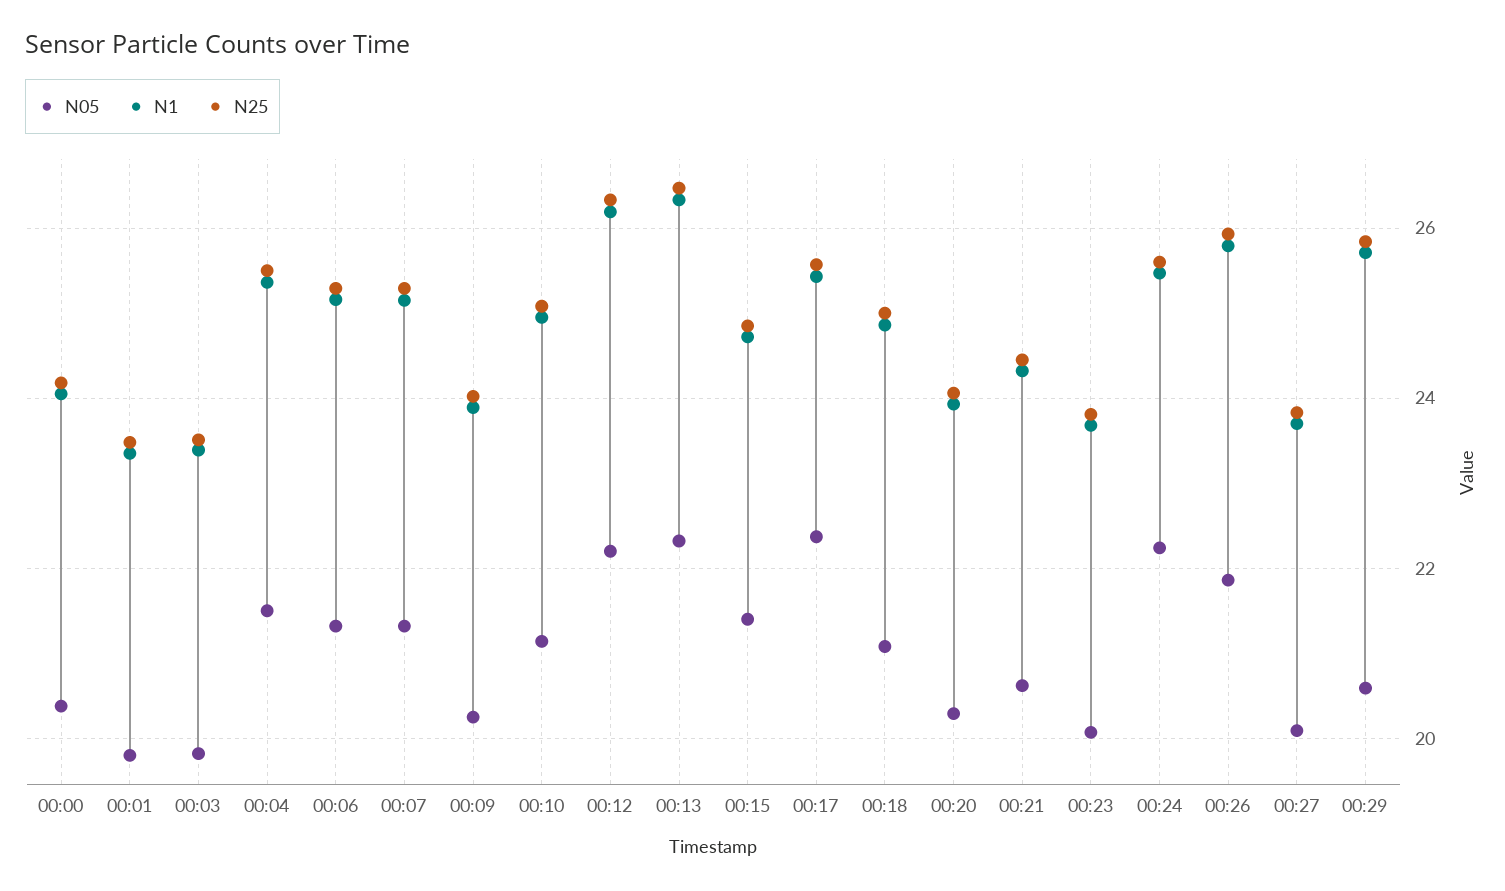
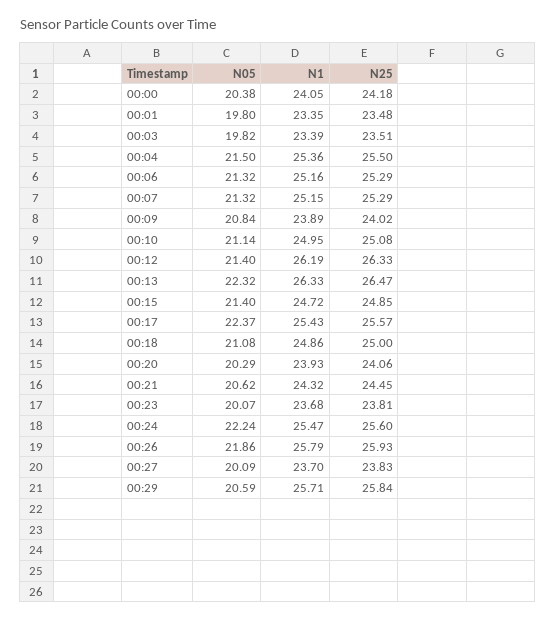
  {
    "N05": {
      "00:00": 20.38,
      "00:01": 19.8,
      "00:03": 19.82,
      "00:04": 21.5,
      "00:06": 21.32,
      "00:07": 21.32,
-     "00:09": 20.2,
+     "00:09": 20.84,
      "00:10": 21.14,
-     "00:12": 22.2,
+     "00:12": 21.4,
      "00:13": 22.32,
      "00:15": 21.4,
      "00:17": 22.37,
      "00:18": 21.08,
      "00:20": 20.29,
      "00:21": 20.62,
      "00:23": 20.07,
      "00:24": 22.24,
      "00:26": 21.86,
      "00:27": 20.09,
      "00:29": 20.59
    },
    "N1": {
      "00:00": 24.05,
      "00:01": 23.35,
      "00:03": 23.39,
      "00:04": 25.36,
      "00:06": 25.16,
      "00:07": 25.15,
      "00:09": 23.89,
      "00:10": 24.95,
      "00:12": 26.19,
      "00:13": 26.33,
      "00:15": 24.72,
      "00:17": 25.43,
      "00:18": 24.86,
      "00:20": 23.93,
      "00:21": 24.32,
      "00:23": 23.68,
      "00:24": 25.47,
      "00:26": 25.79,
      "00:27": 23.7,
      "00:29": 25.71
    },
    "N25": {
      "00:00": 24.18,
      "00:01": 23.48,
      "00:03": 23.51,
      "00:04": 25.5,
      "00:06": 25.29,
      "00:07": 25.29,
      "00:09": 24.02,
      "00:10": 25.08,
      "00:12": 26.33,
      "00:13": 26.47,
      "00:15": 24.85,
      "00:17": 25.57,
      "00:18": 25,
      "00:20": 24.06,
      "00:21": 24.45,
      "00:23": 23.81,
      "00:24": 25.6,
      "00:26": 25.93,
      "00:27": 23.83,
      "00:29": 25.84
    }
  }

